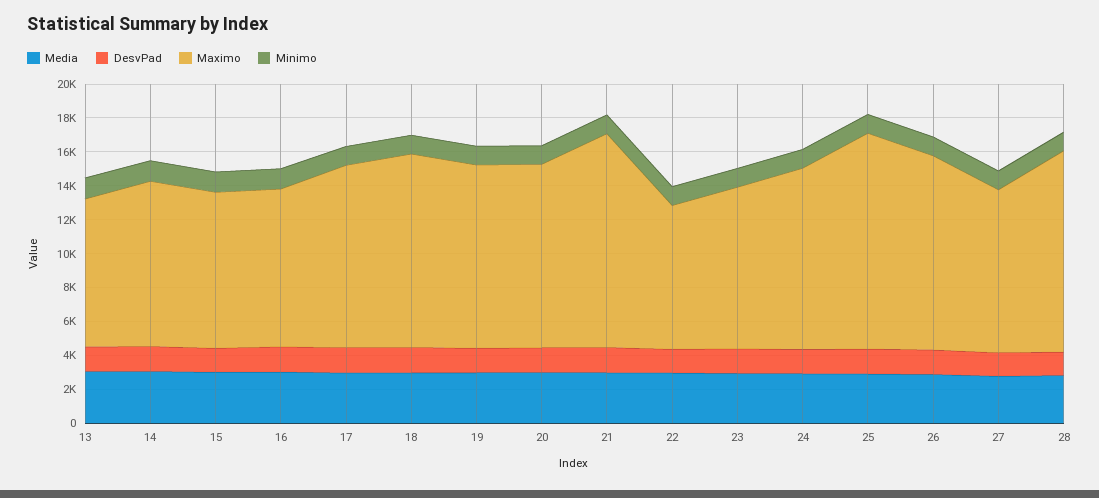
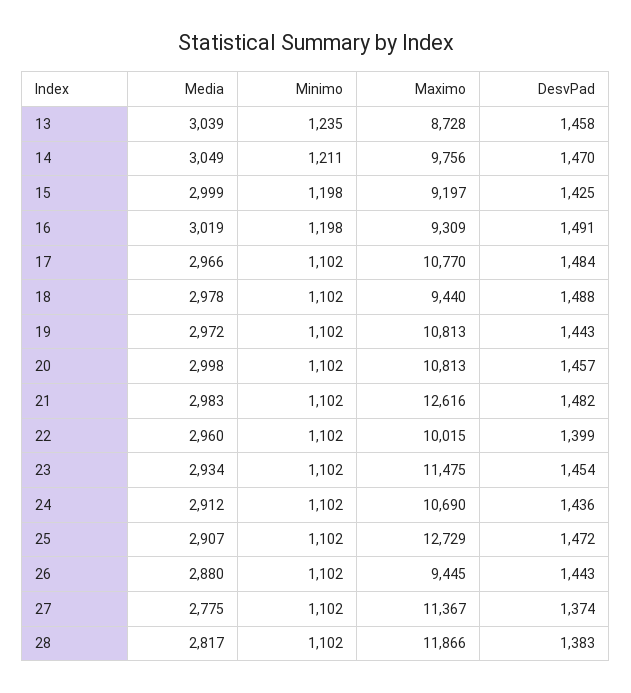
  {
    "Media": {
      "13": 3039,
      "14": 3049,
      "15": 2999,
      "16": 3019,
      "17": 2966,
      "18": 2978,
      "19": 2972,
      "20": 2998,
      "21": 2983,
      "22": 2960,
      "23": 2934,
      "24": 2912,
      "25": 2907,
      "26": 2880,
      "27": 2775,
      "28": 2817
    },
    "DesvPad": {
      "13": 1458,
      "14": 1470,
      "15": 1425,
      "16": 1491,
      "17": 1484,
      "18": 1488,
      "19": 1443,
      "20": 1457,
      "21": 1482,
      "22": 1399,
      "23": 1454,
      "24": 1436,
      "25": 1472,
      "26": 1443,
      "27": 1374,
      "28": 1383
    },
    "Maximo": {
      "13": 8728,
      "14": 9756,
      "15": 9197,
      "16": 9309,
      "17": 10770,
-     "18": 11500,
+     "18": 9440,
      "19": 10813,
      "20": 10813,
      "21": 12616,
-     "22": 8500,
+     "22": 10015,
-     "23": 9500,
+     "23": 11475,
      "24": 10690,
      "25": 12729,
-     "26": 11500,
+     "26": 9445,
-     "27": 9500,
+     "27": 11367,
      "28": 11866
    },
    "Minimo": {
      "13": 1235,
      "14": 1211,
      "15": 1198,
      "16": 1198,
      "17": 1102,
      "18": 1102,
      "19": 1102,
      "20": 1102,
      "21": 1102,
      "22": 1102,
      "23": 1102,
      "24": 1102,
      "25": 1102,
      "26": 1102,
      "27": 1102,
      "28": 1102
    }
  }

